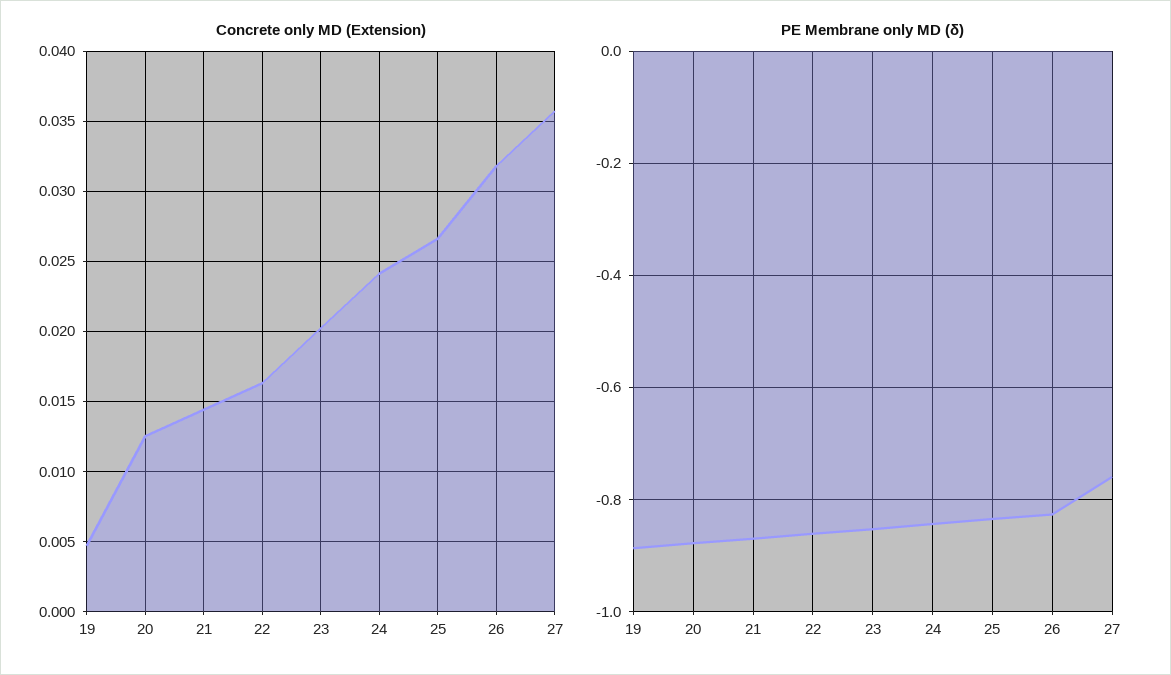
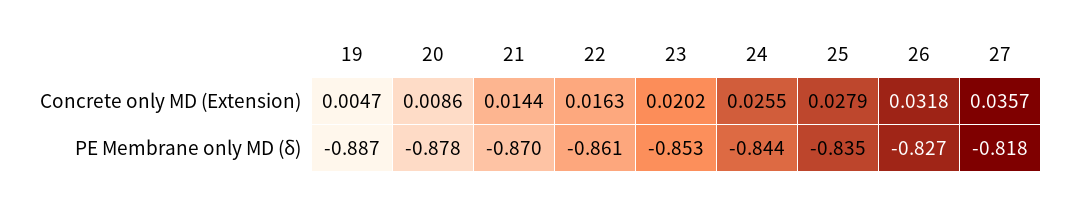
  {
    "Concrete only MD (Extension)": {
      "19": 0.0047,
-     "20": 0.0125,
+     "20": 0.0086,
      "21": 0.0144,
      "22": 0.0163,
      "23": 0.0202,
-     "24": 0.024,
+     "24": 0.0255,
-     "25": 0.0265,
+     "25": 0.0279,
      "26": 0.0318,
      "27": 0.0357
    },
    "PE Membrane only MD (δ)": {
      "19": -0.887,
      "20": -0.878,
      "21": -0.87,
      "22": -0.861,
      "23": -0.853,
      "24": -0.844,
      "25": -0.835,
      "26": -0.827,
-     "27": -0.76
+     "27": -0.818
    }
  }

